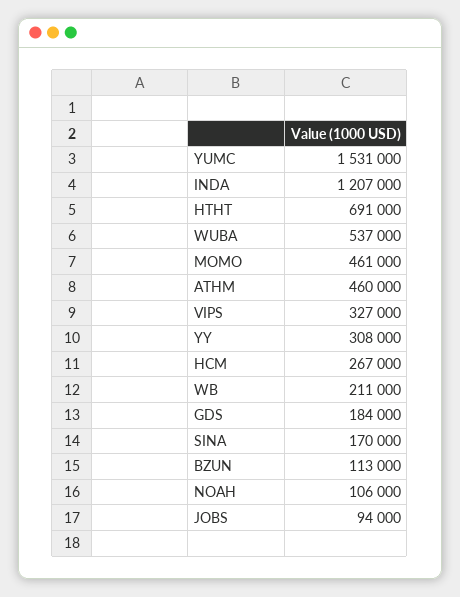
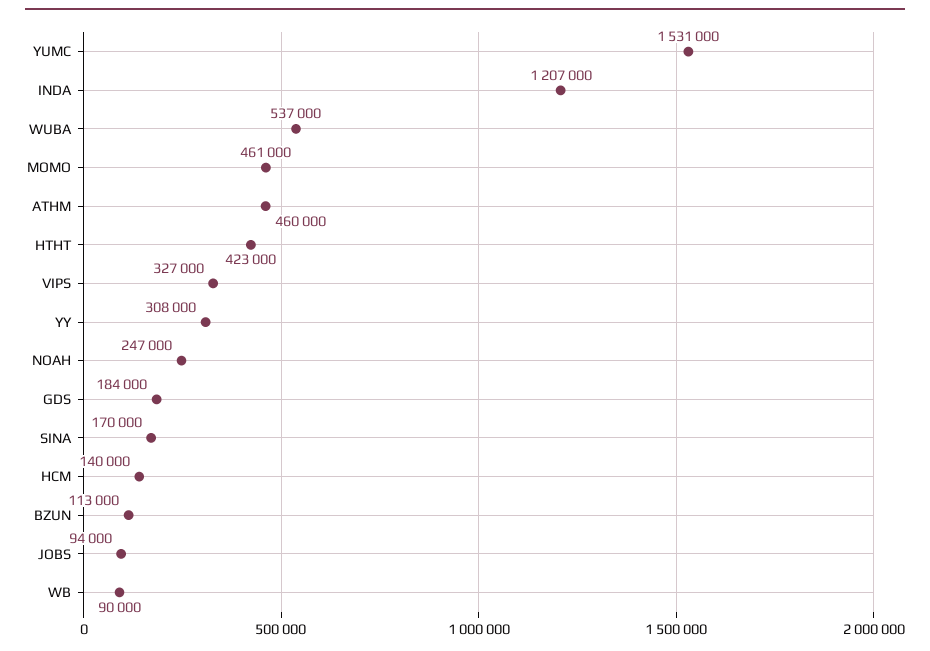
  {
    "YUMC": 1531000,
    "INDA": 1207000,
-   "HTHT": 691000,
+   "HTHT": 423000,
    "WUBA": 537000,
    "MOMO": 461000,
    "ATHM": 460000,
    "VIPS": 327000,
    "YY": 308000,
-   "HCM": 267000,
+   "HCM": 140000,
-   "WB": 211000,
+   "WB": 90000,
    "GDS": 184000,
    "SINA": 170000,
    "BZUN": 113000,
-   "NOAH": 106000,
+   "NOAH": 247000,
    "JOBS": 94000
  }

